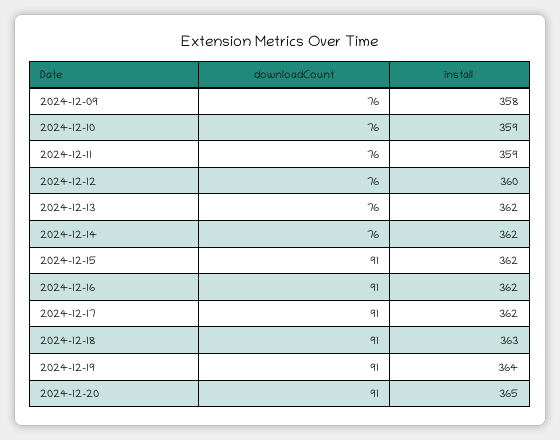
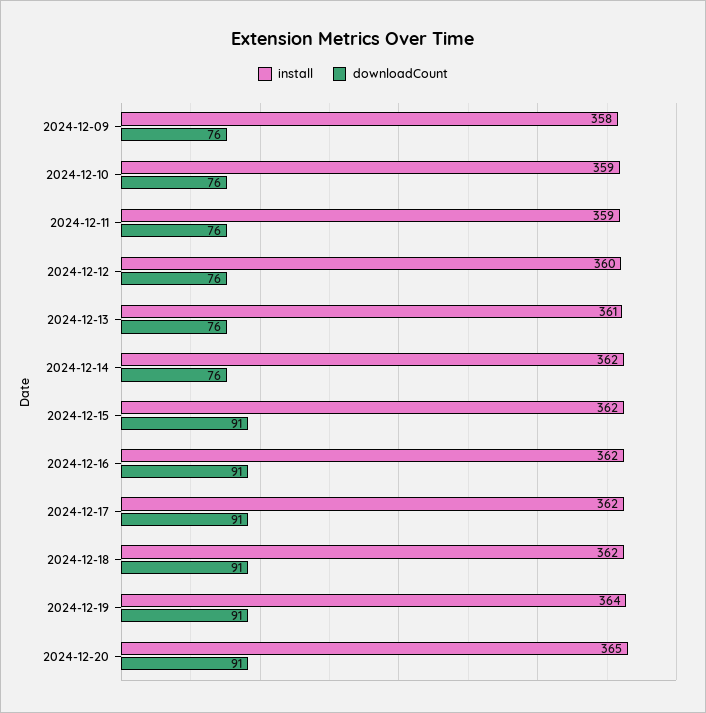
  {
    "downloadCount": {
      "2024-12-09": 76,
      "2024-12-10": 76,
      "2024-12-11": 76,
      "2024-12-12": 76,
      "2024-12-13": 76,
      "2024-12-14": 76,
      "2024-12-15": 91,
      "2024-12-16": 91,
      "2024-12-17": 91,
      "2024-12-18": 91,
      "2024-12-19": 91,
      "2024-12-20": 91
    },
    "install": {
      "2024-12-09": 358,
      "2024-12-10": 359,
      "2024-12-11": 359,
      "2024-12-12": 360,
-     "2024-12-13": 362,
+     "2024-12-13": 361,
      "2024-12-14": 362,
      "2024-12-15": 362,
      "2024-12-16": 362,
      "2024-12-17": 362,
-     "2024-12-18": 363,
+     "2024-12-18": 362,
      "2024-12-19": 364,
      "2024-12-20": 365
    }
  }

